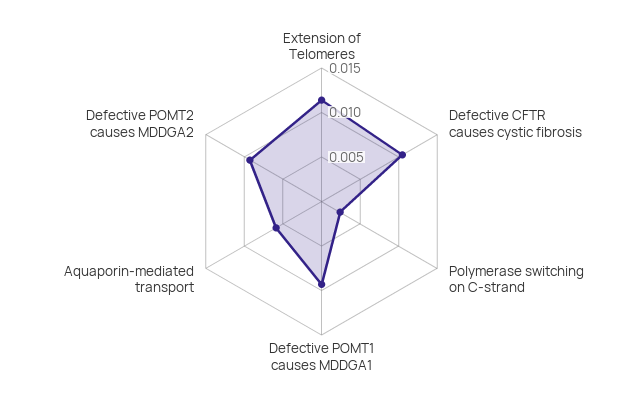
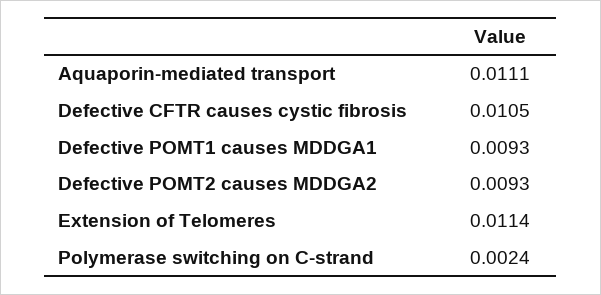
  {
    "Extension of Telomeres": 0.0114,
    "Defective CFTR causes cystic fibrosis": 0.0105,
    "Polymerase switching on C-strand": 0.0024,
    "Defective POMT1 causes MDDGA1": 0.0093,
-   "Aquaporin-mediated transport": 0.006,
+   "Aquaporin-mediated transport": 0.0111,
    "Defective POMT2 causes MDDGA2": 0.0093
  }

